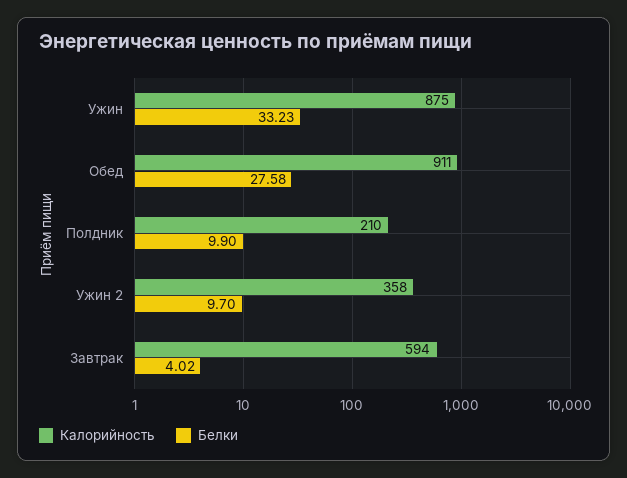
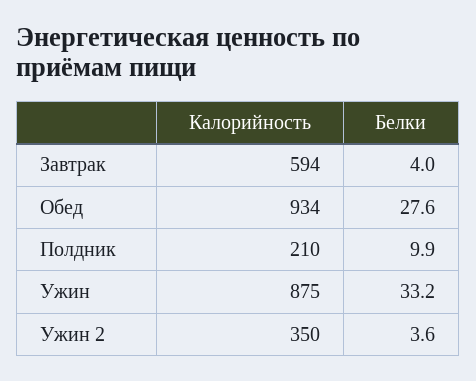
  {
    "Калорийность": {
      "Ужин": 875,
-     "Обед": 911,
+     "Обед": 934,
      "Полдник": 210,
-     "Ужин 2": 358,
+     "Ужин 2": 350,
      "Завтрак": 594
    },
    "Белки": {
      "Ужин": 33.23,
      "Обед": 27.58,
      "Полдник": 9.9,
-     "Ужин 2": 9.7,
+     "Ужин 2": 3.6,
      "Завтрак": 4.02
    }
  }

